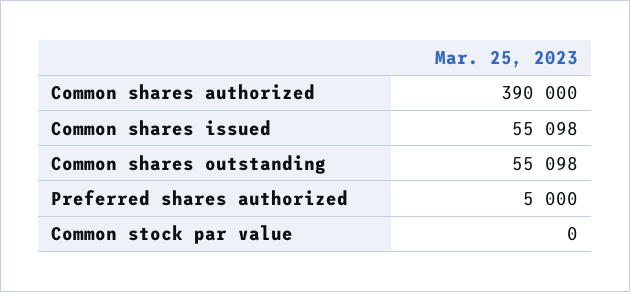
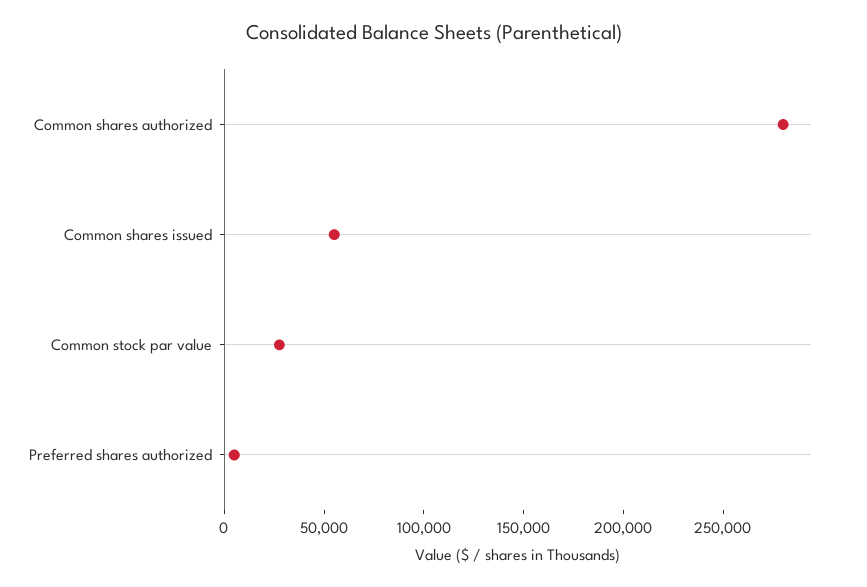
  {
-   "Common shares authorized": 390000,
+   "Common shares authorized": 280000,
    "Common shares issued": 55098,
-   "Common shares outstanding": 55098,
    "Preferred shares authorized": 5000,
-   "Common stock par value": 0
+   "Common stock par value": 30000
  }

